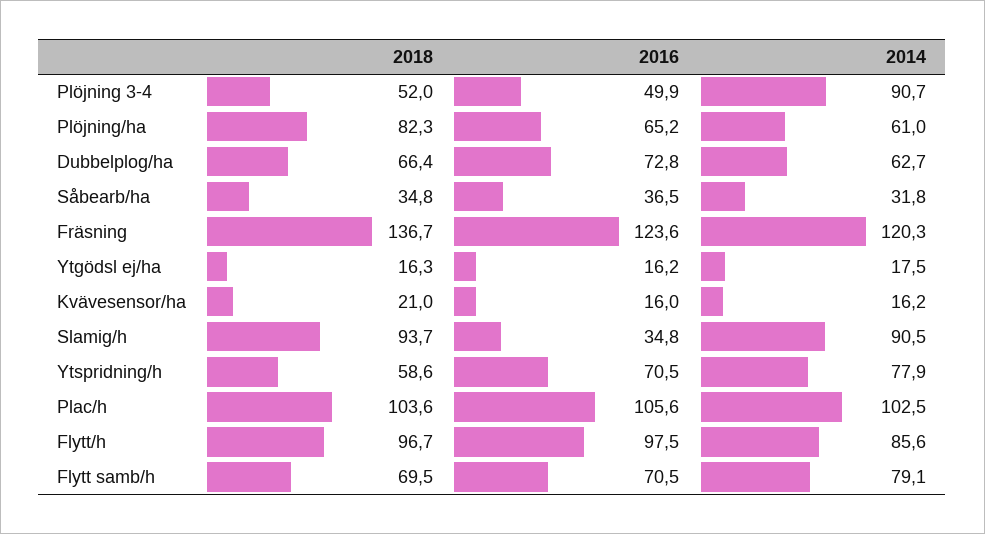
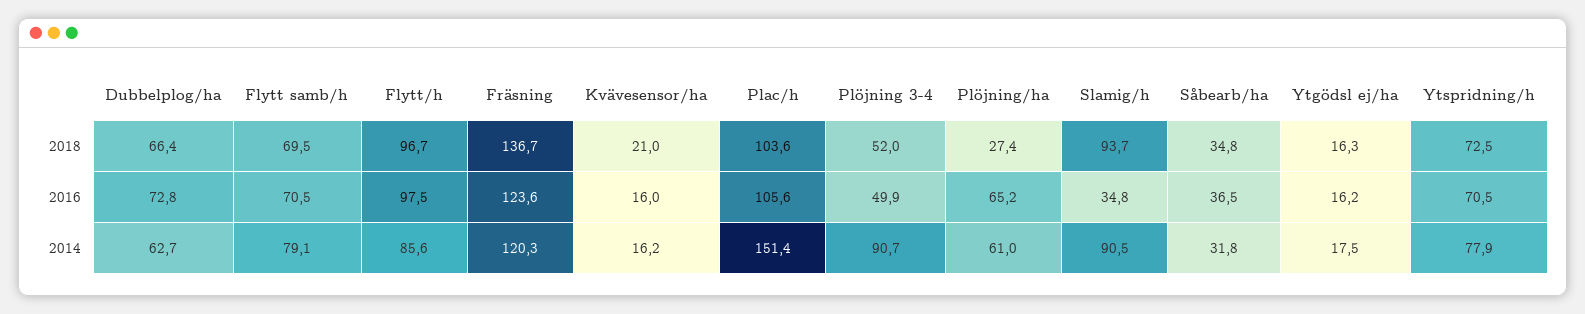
  {
    "2018": {
      "Plöjning 3-4": 52,
-     "Plöjning/ha": 82.3,
+     "Plöjning/ha": 27.4,
      "Dubbelplog/ha": 66.4,
      "Såbearb/ha": 34.8,
      "Fräsning": 136.7,
      "Ytgödsl ej/ha": 16.3,
      "Kvävesensor/ha": 21,
      "Slamig/h": 93.7,
-     "Ytspridning/h": 58.6,
+     "Ytspridning/h": 72.5,
      "Plac/h": 103.6,
      "Flytt/h": 96.7,
      "Flytt samb/h": 69.5
    },
    "2016": {
      "Plöjning 3-4": 49.9,
      "Plöjning/ha": 65.2,
      "Dubbelplog/ha": 72.8,
      "Såbearb/ha": 36.5,
      "Fräsning": 123.6,
      "Ytgödsl ej/ha": 16.2,
      "Kvävesensor/ha": 16,
      "Slamig/h": 34.8,
      "Ytspridning/h": 70.5,
      "Plac/h": 105.6,
      "Flytt/h": 97.5,
      "Flytt samb/h": 70.5
    },
    "2014": {
      "Plöjning 3-4": 90.7,
      "Plöjning/ha": 61,
      "Dubbelplog/ha": 62.7,
      "Såbearb/ha": 31.8,
      "Fräsning": 120.3,
      "Ytgödsl ej/ha": 17.5,
      "Kvävesensor/ha": 16.2,
      "Slamig/h": 90.5,
      "Ytspridning/h": 77.9,
-     "Plac/h": 102.5,
+     "Plac/h": 151.4,
      "Flytt/h": 85.6,
      "Flytt samb/h": 79.1
    }
  }

